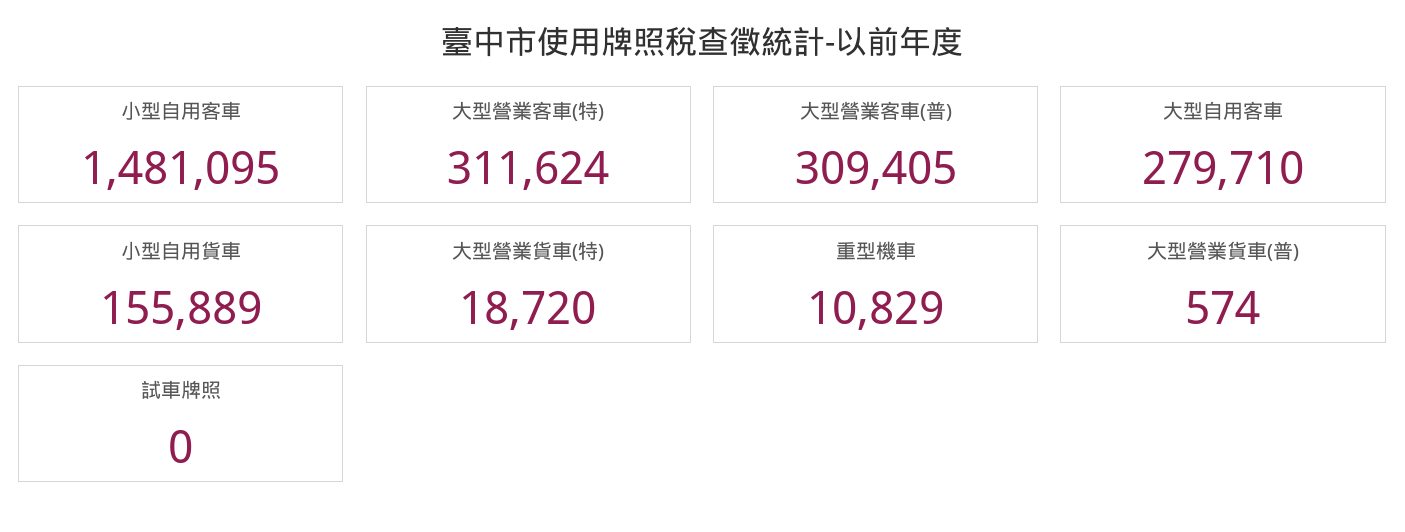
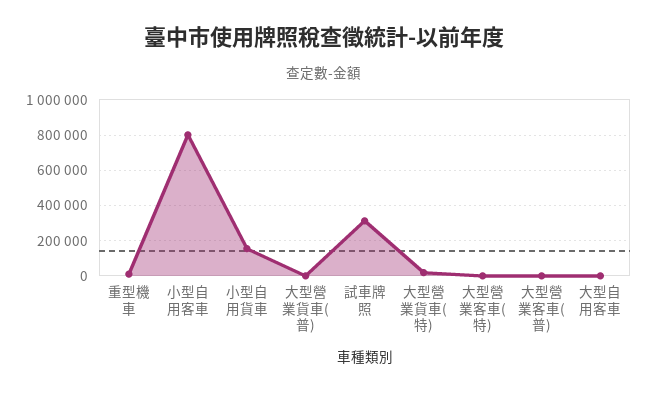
  {
-   "小型自用客車": 1481095,
+   "小型自用客車": 800000,
-   "大型營業客車(特)": 311624,
+   "大型營業客車(特)": 0,
-   "大型營業客車(普)": 309405,
+   "大型營業客車(普)": 0,
-   "大型自用客車": 279710,
+   "大型自用客車": 0,
    "小型自用貨車": 155889,
    "大型營業貨車(特)": 18720,
    "重型機車": 10829,
    "大型營業貨車(普)": 574,
-   "試車牌照": 0
+   "試車牌照": 300000
  }

